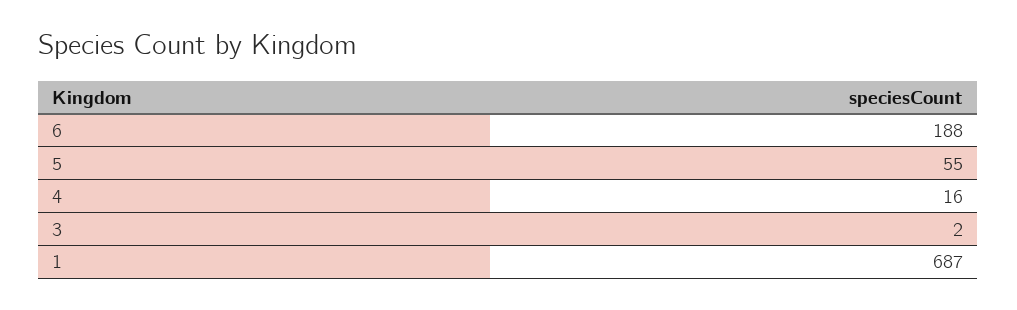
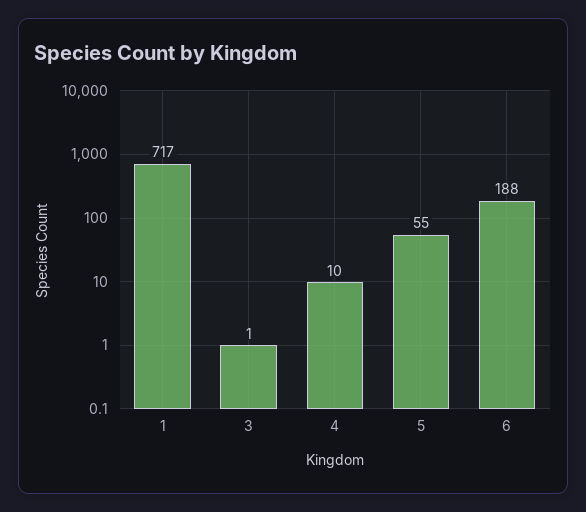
  {
    "6": 188,
    "5": 55,
-   "4": 16,
+   "4": 10,
-   "3": 2,
+   "3": 1,
-   "1": 687
+   "1": 717
  }

